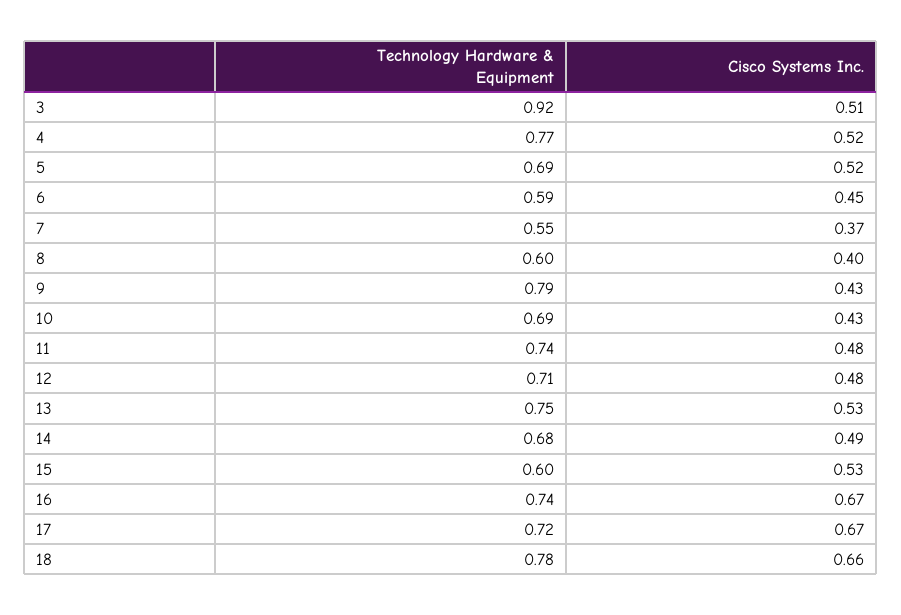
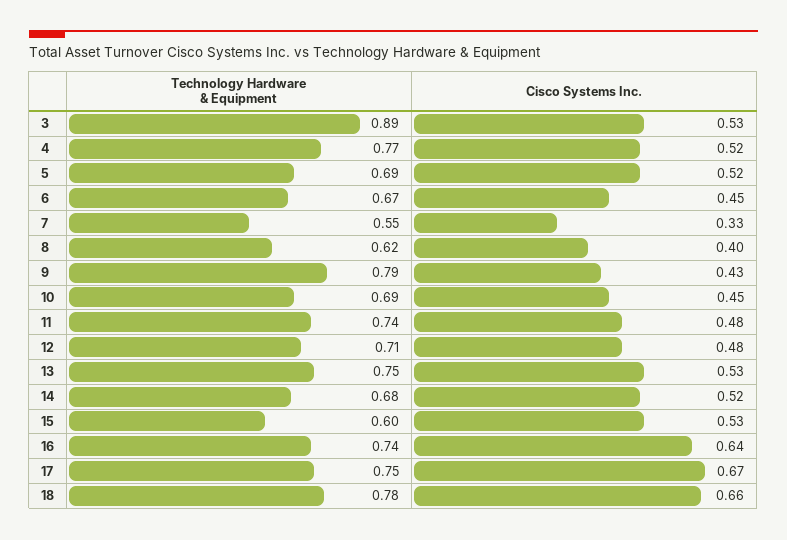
  {
    "Technology Hardware & Equipment": {
-     "3": 0.92,
+     "3": 0.89,
      "4": 0.77,
      "5": 0.69,
-     "6": 0.59,
+     "6": 0.67,
      "7": 0.55,
-     "8": 0.6,
+     "8": 0.62,
      "9": 0.79,
      "10": 0.69,
      "11": 0.74,
      "12": 0.71,
      "13": 0.75,
      "14": 0.68,
      "15": 0.6,
      "16": 0.74,
-     "17": 0.72,
+     "17": 0.75,
      "18": 0.78
    },
    "Cisco Systems Inc.": {
-     "3": 0.51,
+     "3": 0.53,
      "4": 0.52,
      "5": 0.52,
      "6": 0.45,
-     "7": 0.37,
+     "7": 0.33,
      "8": 0.4,
      "9": 0.43,
-     "10": 0.43,
+     "10": 0.45,
      "11": 0.48,
      "12": 0.48,
      "13": 0.53,
-     "14": 0.49,
+     "14": 0.52,
      "15": 0.53,
-     "16": 0.67,
+     "16": 0.64,
      "17": 0.67,
      "18": 0.66
    }
  }

